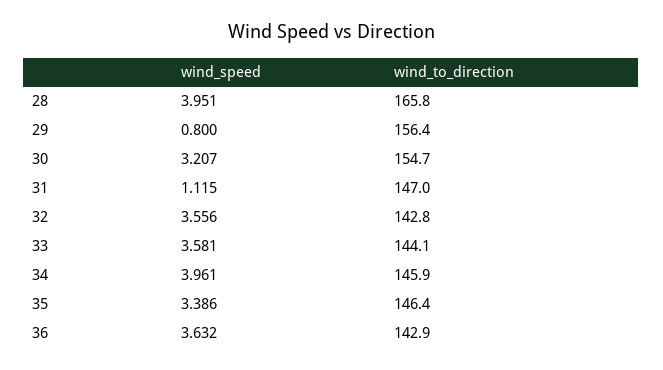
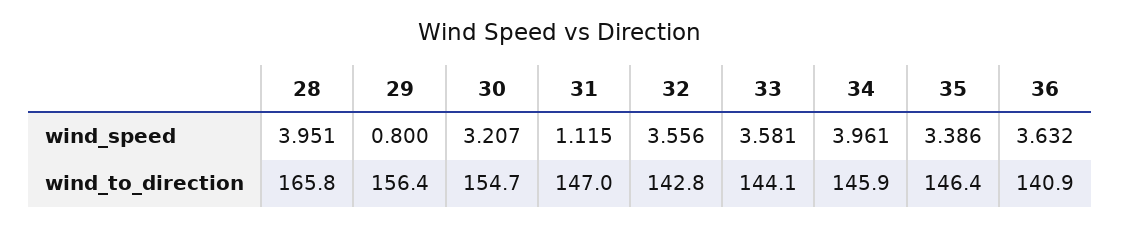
  {
    "wind_speed": {
      "28": 3.951,
      "29": 0.8,
      "30": 3.207,
      "31": 1.115,
      "32": 3.556,
      "33": 3.581,
      "34": 3.961,
      "35": 3.386,
      "36": 3.632
    },
    "wind_to_direction": {
      "28": 165.8,
      "29": 156.4,
      "30": 154.7,
      "31": 147,
      "32": 142.8,
      "33": 144.1,
      "34": 145.9,
      "35": 146.4,
-     "36": 142.9
+     "36": 140.9
    }
  }

